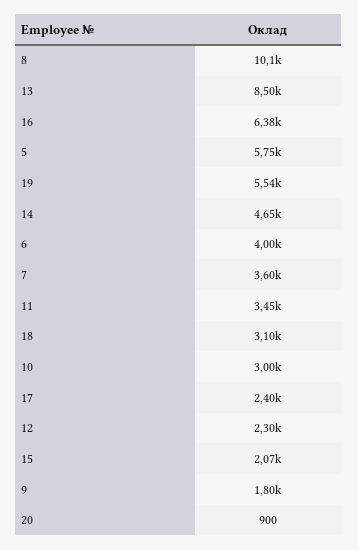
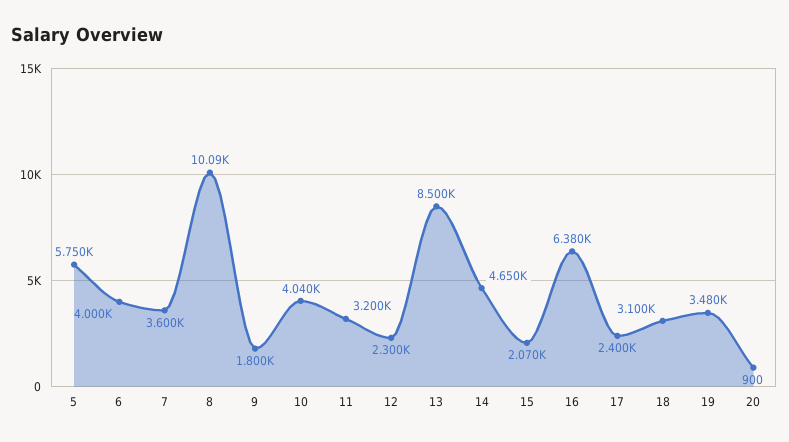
  {
    "8": 10090,
    "13": 8500,
    "16": 6380,
    "5": 5750,
-   "19": 5540,
+   "19": 3480,
    "14": 4650,
    "6": 4000,
    "7": 3600,
-   "11": 3450,
+   "11": 3200,
    "18": 3100,
-   "10": 3000,
+   "10": 4040,
    "17": 2400,
    "12": 2300,
    "15": 2070,
    "9": 1800,
    "20": 900
  }

